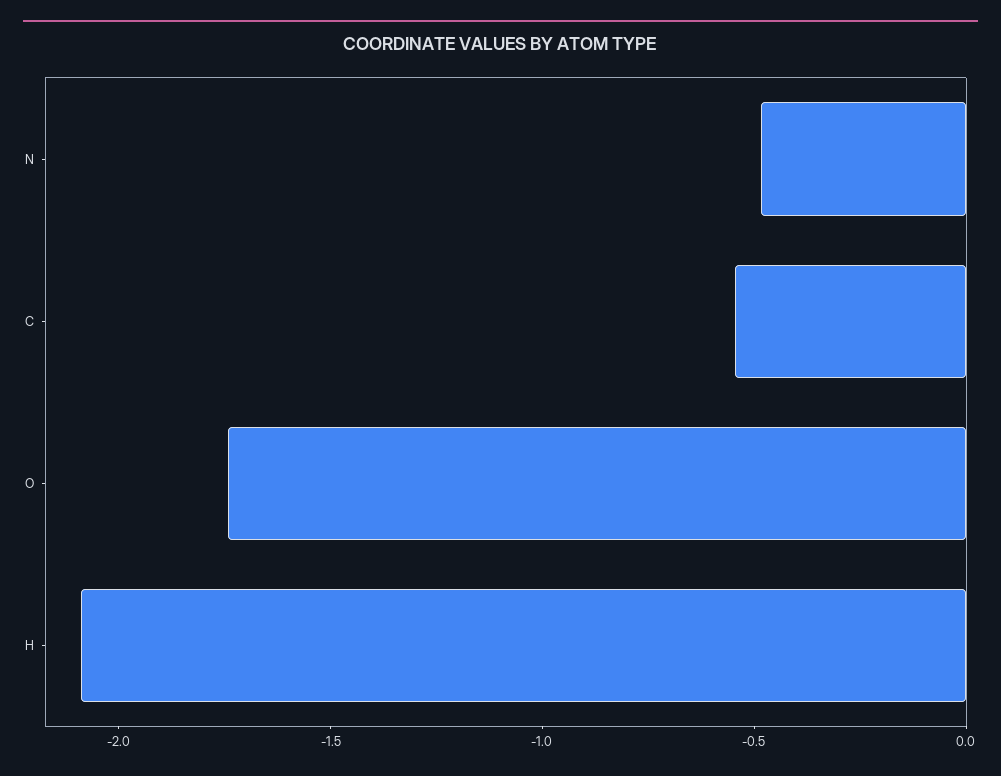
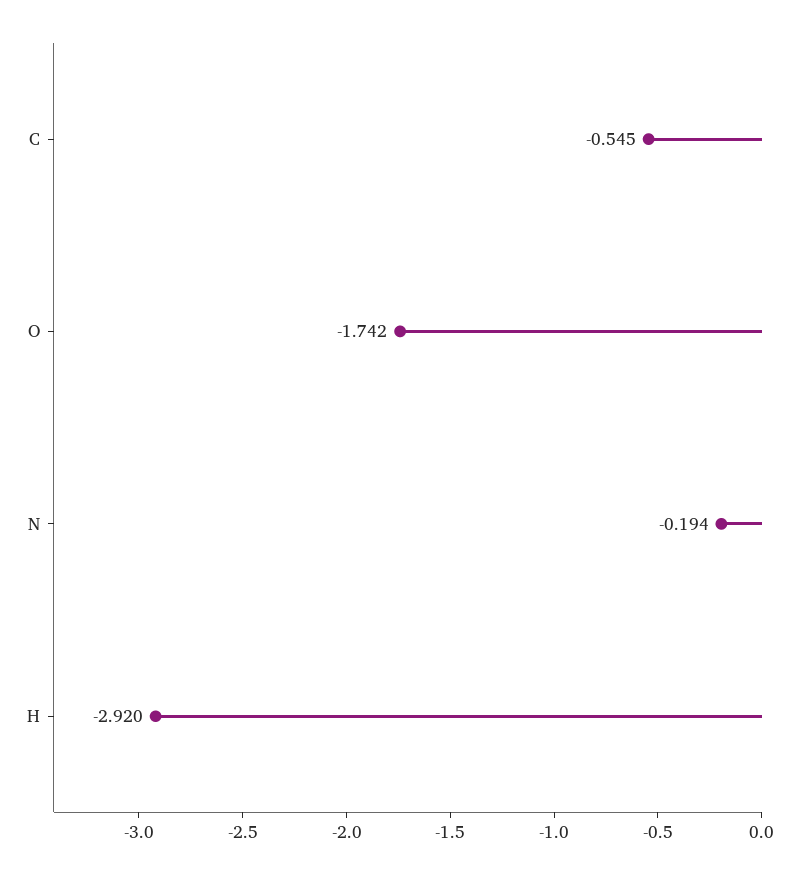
  {
-   "N": -0.5,
+   "N": -0.194,
    "C": -0.545,
    "O": -1.742,
-   "H": -2.1
+   "H": -2.92
  }

